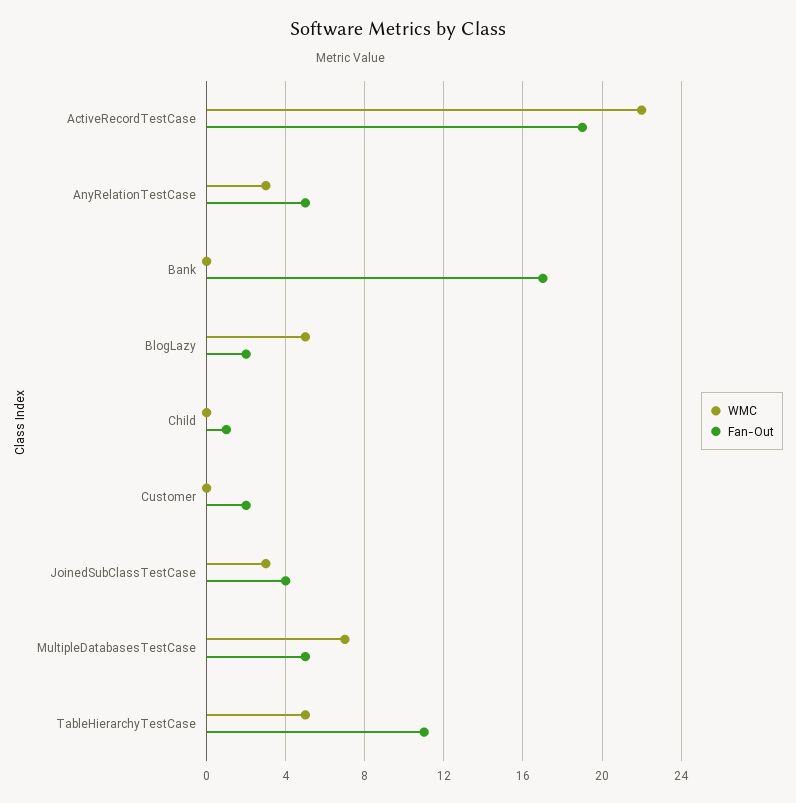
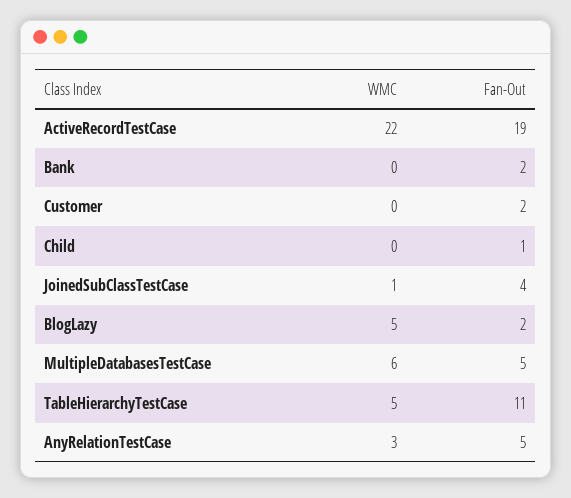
  {
    "WMC": {
      "ActiveRecordTestCase": 22,
      "AnyRelationTestCase": 3,
      "Bank": 0,
      "BlogLazy": 5,
      "Child": 0,
      "Customer": 0,
-     "JoinedSubClassTestCase": 3,
+     "JoinedSubClassTestCase": 1,
-     "MultipleDatabasesTestCase": 7,
+     "MultipleDatabasesTestCase": 6,
      "TableHierarchyTestCase": 5
    },
    "Fan-Out": {
      "ActiveRecordTestCase": 19,
      "AnyRelationTestCase": 5,
-     "Bank": 17,
+     "Bank": 2,
      "BlogLazy": 2,
      "Child": 1,
      "Customer": 2,
      "JoinedSubClassTestCase": 4,
      "MultipleDatabasesTestCase": 5,
      "TableHierarchyTestCase": 11
    }
  }

